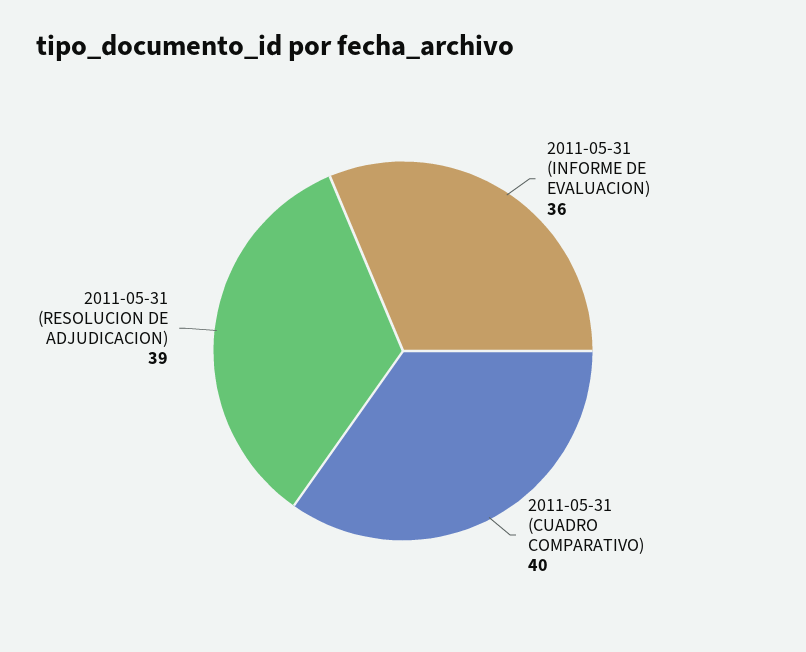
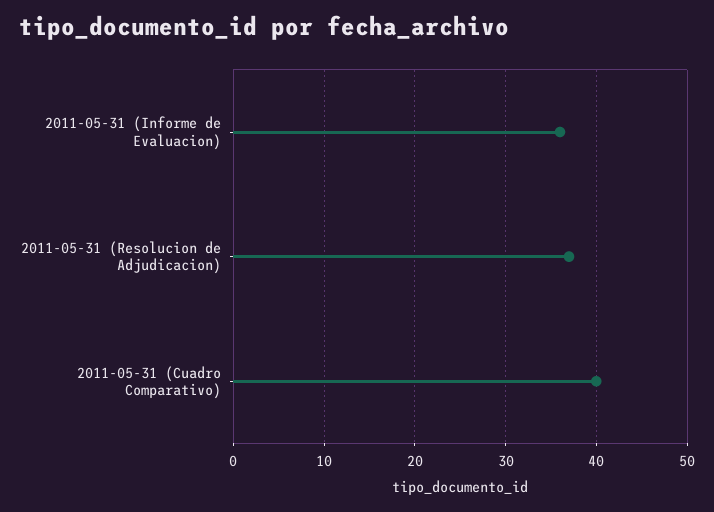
  {
    "2011-05-31 (INFORME DE EVALUACION)": 36,
    "2011-05-31 (CUADRO COMPARATIVO)": 40,
-   "2011-05-31 (RESOLUCION DE ADJUDICACION)": 39
+   "2011-05-31 (RESOLUCION DE ADJUDICACION)": 37
  }

